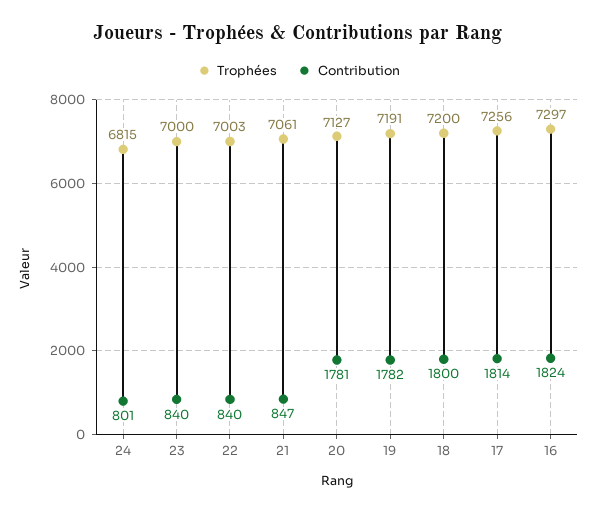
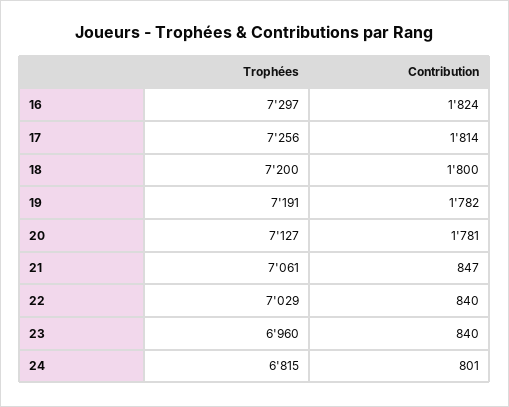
  {
    "Trophées": {
      "24": 6815,
-     "23": 7000,
+     "23": 6960,
-     "22": 7003,
+     "22": 7029,
      "21": 7061,
      "20": 7127,
      "19": 7191,
      "18": 7200,
      "17": 7256,
      "16": 7297
    },
    "Contribution": {
      "24": 801,
      "23": 840,
      "22": 840,
      "21": 847,
      "20": 1781,
      "19": 1782,
      "18": 1800,
      "17": 1814,
      "16": 1824
    }
  }

